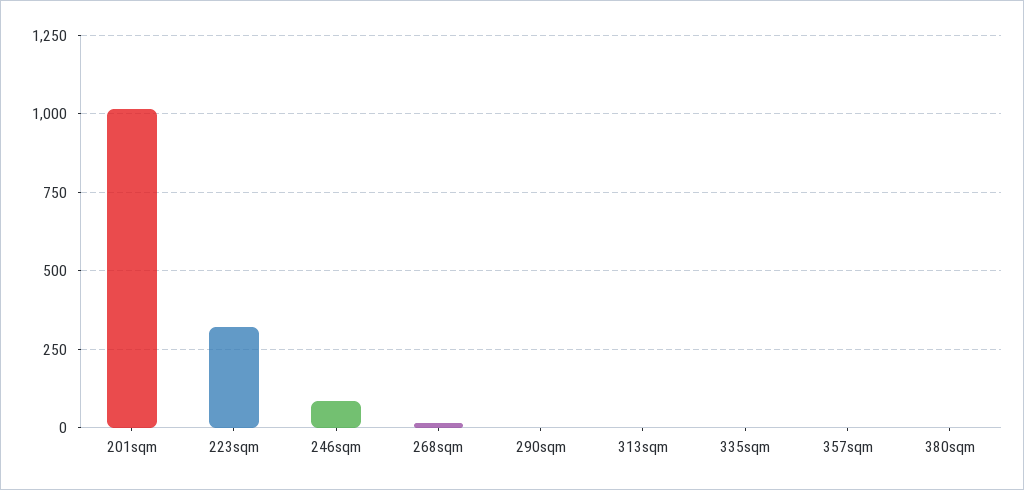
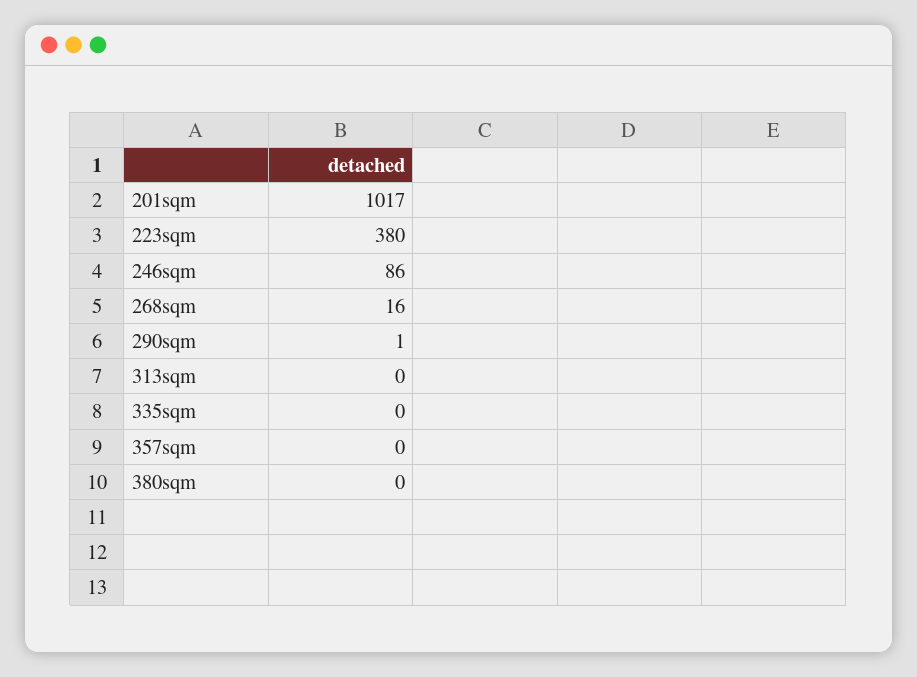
  {
    "201sqm": 1017,
-   "223sqm": 325,
+   "223sqm": 380,
    "246sqm": 86,
    "268sqm": 16,
    "290sqm": 1,
    "313sqm": 0,
    "335sqm": 0,
    "357sqm": 0,
    "380sqm": 0
  }

